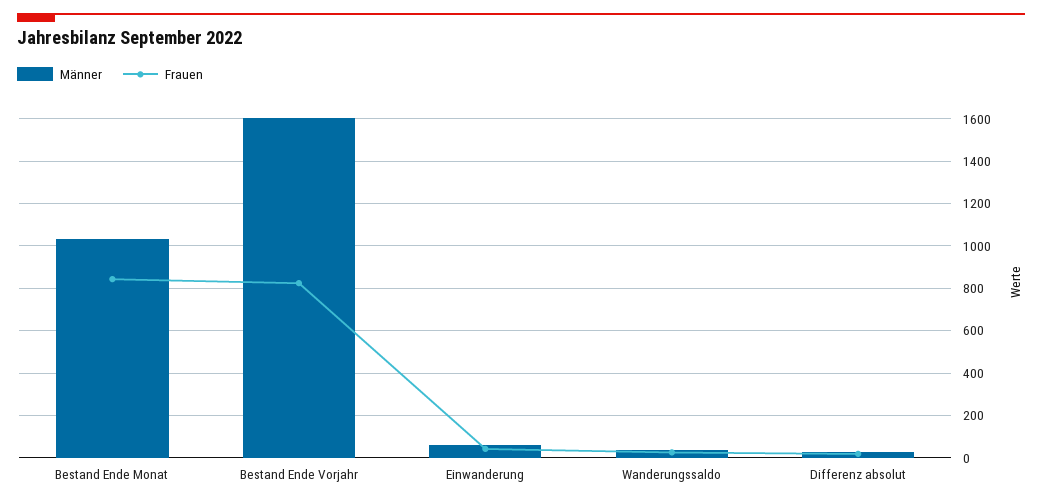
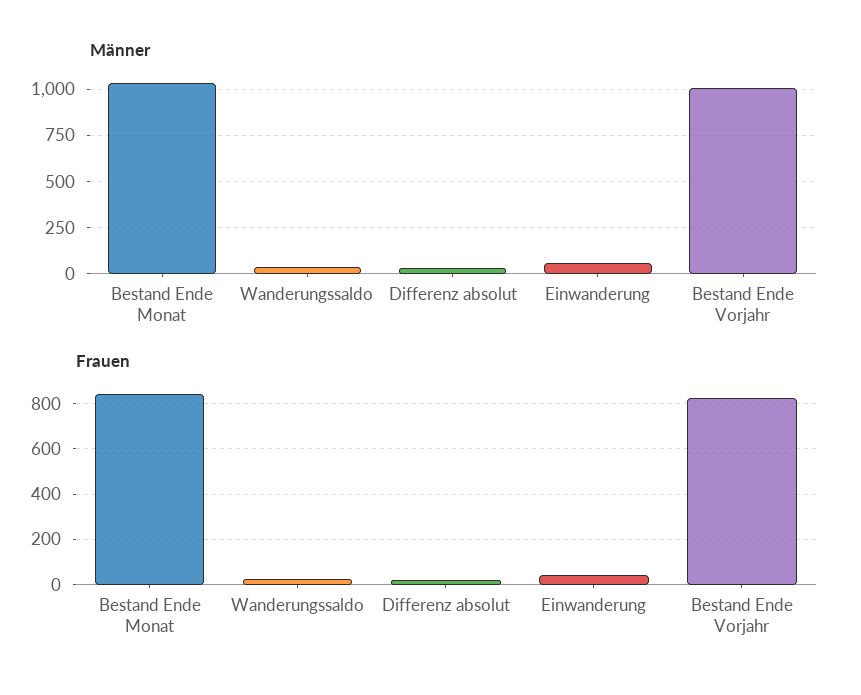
  {
    "Männer": {
      "Bestand Ende Monat": 1050,
-     "Bestand Ende Vorjahr": 1600,
+     "Bestand Ende Vorjahr": 1000,
      "Einwanderung": 50,
      "Wanderungssaldo": 50,
      "Differenz absolut": 50
    },
    "Frauen": {
      "Bestand Ende Monat": 850,
      "Bestand Ende Vorjahr": 800,
      "Einwanderung": 50,
      "Wanderungssaldo": 50,
      "Differenz absolut": 0
    }
  }

